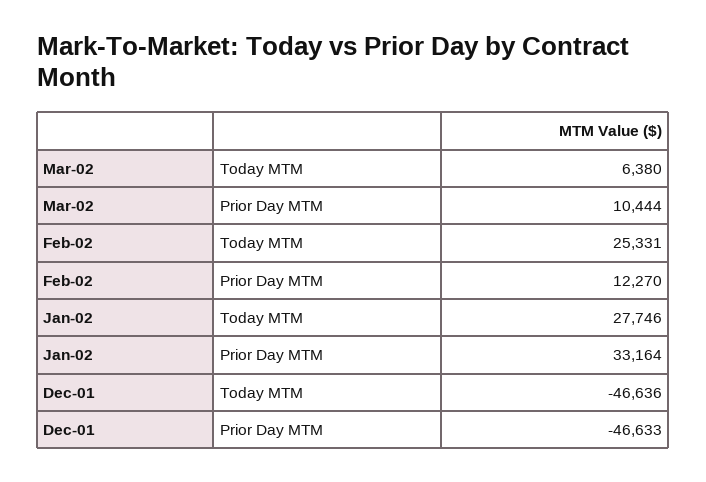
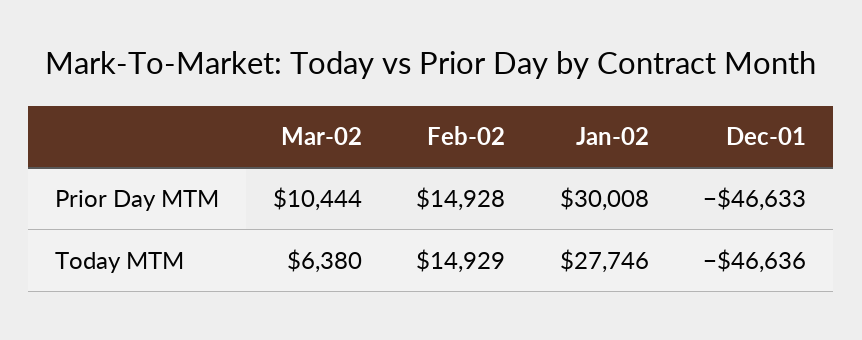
  {
    "Mar-02": {
      "Today MTM": 6380,
      "Prior Day MTM": 10444
    },
    "Feb-02": {
-     "Today MTM": 25331,
+     "Today MTM": 14929,
-     "Prior Day MTM": 12270
+     "Prior Day MTM": 14928
    },
    "Jan-02": {
      "Today MTM": 27746,
-     "Prior Day MTM": 33164
+     "Prior Day MTM": 30008
    },
    "Dec-01": {
      "Today MTM": -46636,
      "Prior Day MTM": -46633
    }
  }

